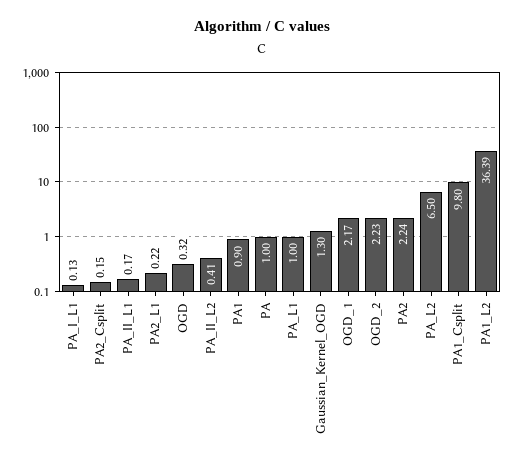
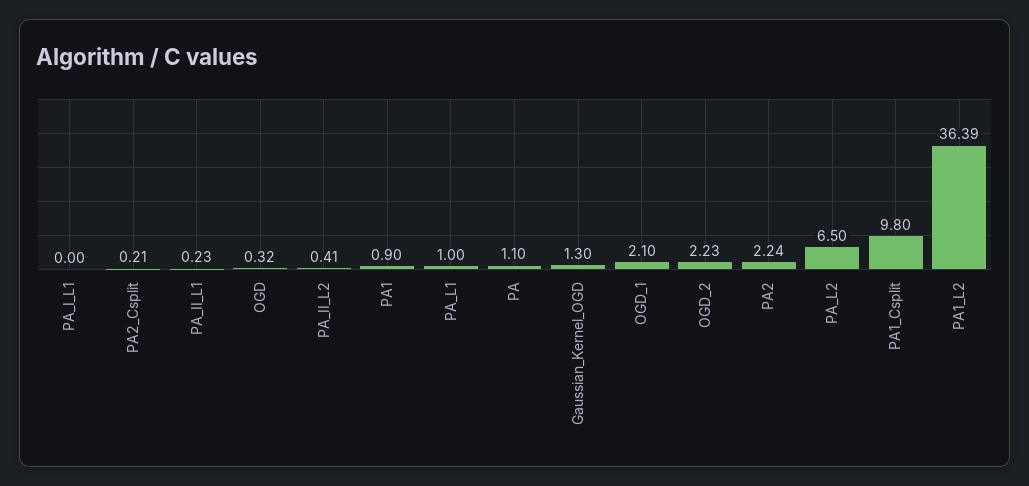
  {
-   "PA_I_L1": 0.13,
+   "PA_I_L1": 0,
-   "PA2_Csplit": 0.15,
+   "PA2_Csplit": 0.21,
-   "PA_II_L1": 0.17,
+   "PA_II_L1": 0.23,
-   "PA2_L1": 0.22,
    "OGD": 0.32,
    "PA_II_L2": 0.41,
    "PA1": 0.9,
-   "PA": 1,
+   "PA": 1.1,
    "PA_L1": 1,
    "Gaussian_Kernel_OGD": 1.3,
-   "OGD_1": 2.17,
+   "OGD_1": 2.1,
    "OGD_2": 2.23,
    "PA2": 2.24,
    "PA_L2": 6.5,
    "PA1_Csplit": 9.8,
    "PA1_L2": 36.39
  }

